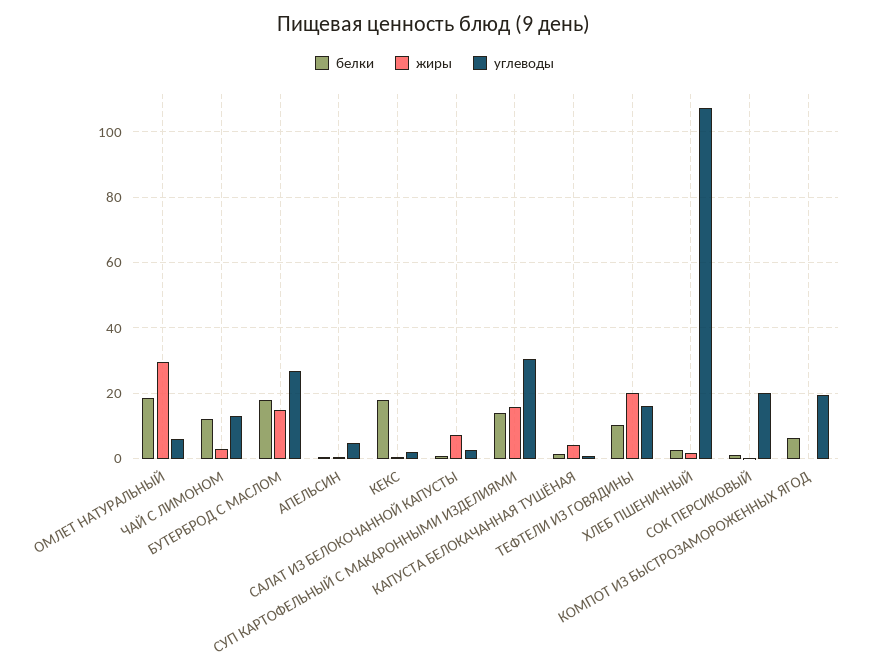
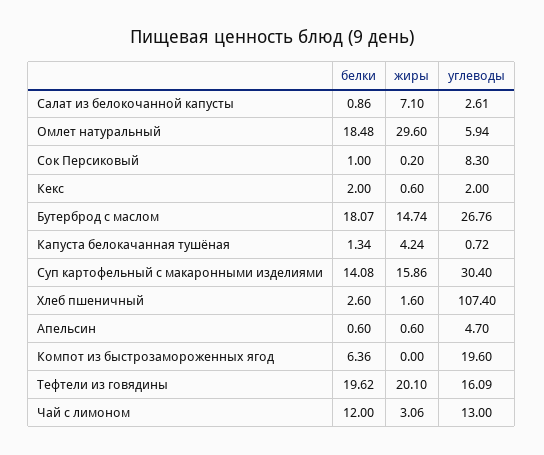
  {
    "белки": {
      "ОМЛЕТ НАТУРАЛЬНЫЙ": 18.48,
      "ЧАЙ С ЛИМОНОМ": 12,
      "БУТЕРБРОД С МАСЛОМ": 18.07,
      "АПЕЛЬСИН": 0.6,
-     "КЕКС": 18,
+     "КЕКС": 2,
      "САЛАТ ИЗ БЕЛОКОЧАННОЙ КАПУСТЫ": 0.86,
      "СУП КАРТОФЕЛЬНЫЙ С МАКАРОННЫМИ ИЗДЕЛИЯМИ": 14.08,
      "КАПУСТА БЕЛОКАЧАННАЯ ТУШЁНАЯ": 1.34,
-     "ТЕФТЕЛИ ИЗ ГОВЯДИНЫ": 10,
+     "ТЕФТЕЛИ ИЗ ГОВЯДИНЫ": 19.62,
      "ХЛЕБ ПШЕНИЧНЫЙ": 2.6,
      "СОК ПЕРСИКОВЫЙ": 1,
      "КОМПОТ ИЗ БЫСТРОЗАМОРОЖЕННЫХ ЯГОД": 6.36
    },
    "жиры": {
      "ОМЛЕТ НАТУРАЛЬНЫЙ": 29.6,
      "ЧАЙ С ЛИМОНОМ": 3.06,
      "БУТЕРБРОД С МАСЛОМ": 14.74,
      "АПЕЛЬСИН": 0.6,
      "КЕКС": 0.6,
      "САЛАТ ИЗ БЕЛОКОЧАННОЙ КАПУСТЫ": 7.1,
      "СУП КАРТОФЕЛЬНЫЙ С МАКАРОННЫМИ ИЗДЕЛИЯМИ": 15.86,
      "КАПУСТА БЕЛОКАЧАННАЯ ТУШЁНАЯ": 4.24,
      "ТЕФТЕЛИ ИЗ ГОВЯДИНЫ": 20.1,
      "ХЛЕБ ПШЕНИЧНЫЙ": 1.6,
      "СОК ПЕРСИКОВЫЙ": 0.2,
      "КОМПОТ ИЗ БЫСТРОЗАМОРОЖЕННЫХ ЯГОД": 0
    },
    "углеводы": {
      "ОМЛЕТ НАТУРАЛЬНЫЙ": 5.94,
      "ЧАЙ С ЛИМОНОМ": 13,
      "БУТЕРБРОД С МАСЛОМ": 26.76,
      "АПЕЛЬСИН": 4.7,
      "КЕКС": 2,
      "САЛАТ ИЗ БЕЛОКОЧАННОЙ КАПУСТЫ": 2.61,
      "СУП КАРТОФЕЛЬНЫЙ С МАКАРОННЫМИ ИЗДЕЛИЯМИ": 30.4,
      "КАПУСТА БЕЛОКАЧАННАЯ ТУШЁНАЯ": 0.72,
      "ТЕФТЕЛИ ИЗ ГОВЯДИНЫ": 16.09,
      "ХЛЕБ ПШЕНИЧНЫЙ": 107.4,
-     "СОК ПЕРСИКОВЫЙ": 20,
+     "СОК ПЕРСИКОВЫЙ": 8.3,
      "КОМПОТ ИЗ БЫСТРОЗАМОРОЖЕННЫХ ЯГОД": 19.6
    }
  }

